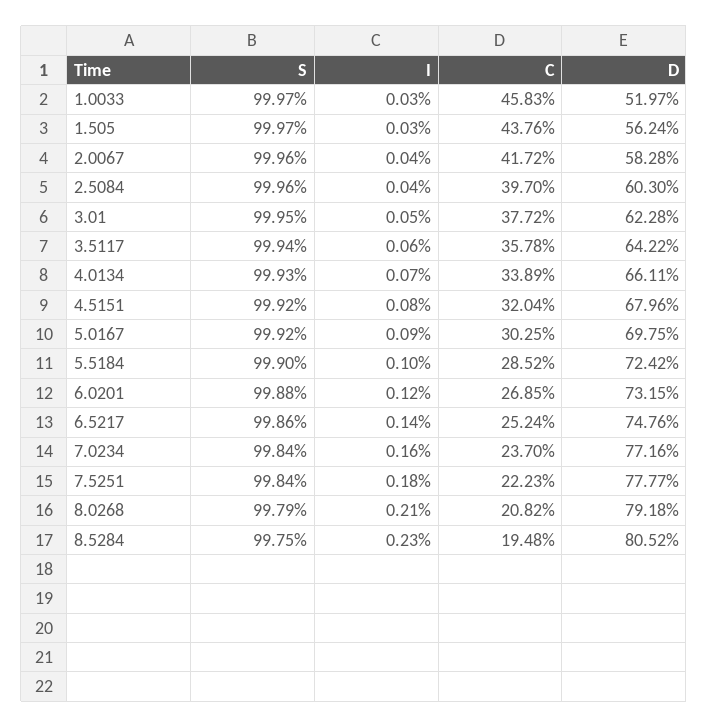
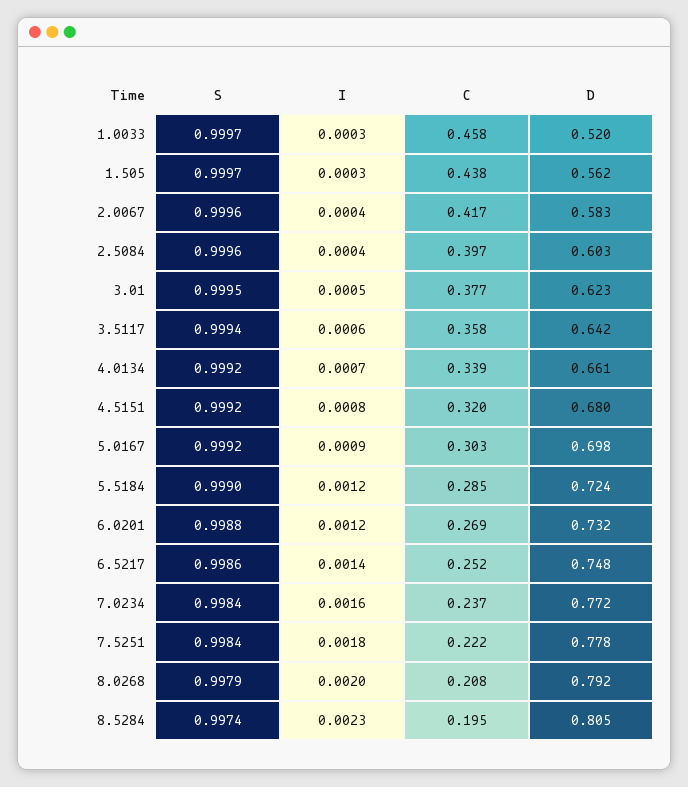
  {
    "S": {
      "1.0033": 0.9997,
      "1.505": 0.9997,
      "2.0067": 0.9996,
      "2.5084": 0.9996,
      "3.01": 0.9995,
      "3.5117": 0.9994,
-     "4.0134": 0.9993,
+     "4.0134": 0.9992,
      "4.5151": 0.9992,
      "5.0167": 0.9992,
      "5.5184": 0.999,
      "6.0201": 0.9988,
      "6.5217": 0.9986,
      "7.0234": 0.9984,
      "7.5251": 0.9984,
      "8.0268": 0.9979,
-     "8.5284": 0.9975
+     "8.5284": 0.9974
    },
    "I": {
      "1.0033": 0.0003,
      "1.505": 0.0003,
      "2.0067": 0.0004,
      "2.5084": 0.0004,
      "3.01": 0.0005,
      "3.5117": 0.0006,
      "4.0134": 0.0007,
      "4.5151": 0.0008,
      "5.0167": 0.0009,
-     "5.5184": 0.001,
+     "5.5184": 0.0012,
      "6.0201": 0.0012,
      "6.5217": 0.0014,
      "7.0234": 0.0016,
      "7.5251": 0.0018,
-     "8.0268": 0.0021,
+     "8.0268": 0.002,
      "8.5284": 0.0023
    },
    "C": {
      "1.0033": 0.4583,
      "1.505": 0.4376,
      "2.0067": 0.4172,
      "2.5084": 0.397,
      "3.01": 0.3772,
      "3.5117": 0.3578,
      "4.0134": 0.3389,
      "4.5151": 0.3204,
      "5.0167": 0.3025,
      "5.5184": 0.2852,
      "6.0201": 0.2685,
      "6.5217": 0.2524,
      "7.0234": 0.237,
      "7.5251": 0.2223,
      "8.0268": 0.2082,
      "8.5284": 0.1948
    },
    "D": {
      "1.0033": 0.5197,
      "1.505": 0.5624,
      "2.0067": 0.5828,
      "2.5084": 0.603,
      "3.01": 0.6228,
      "3.5117": 0.6422,
      "4.0134": 0.6611,
      "4.5151": 0.6796,
      "5.0167": 0.6975,
      "5.5184": 0.7242,
      "6.0201": 0.7315,
      "6.5217": 0.7476,
      "7.0234": 0.7716,
      "7.5251": 0.7777,
      "8.0268": 0.7918,
      "8.5284": 0.8052
    }
  }

